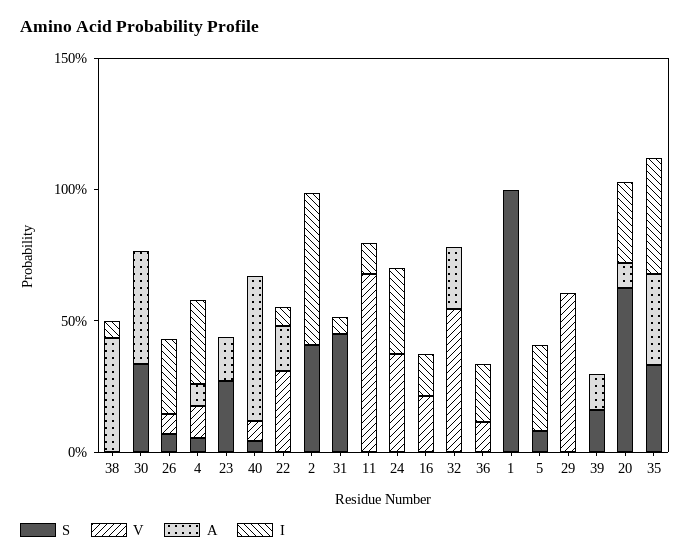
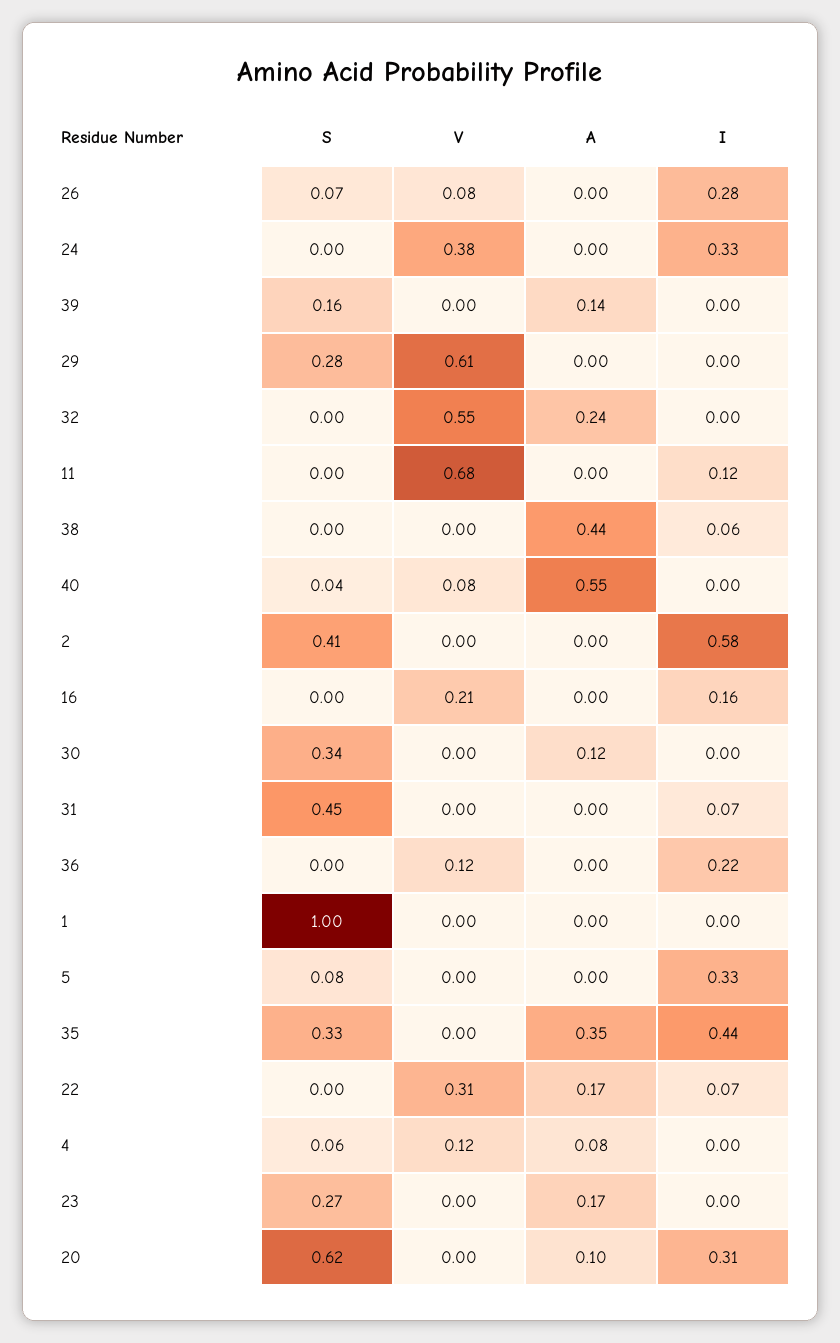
  {
    "S": {
      "38": 0,
      "30": 0.34,
      "26": 0.07,
      "4": 0.06,
      "23": 0.27,
      "40": 0.04,
      "22": 0,
      "2": 0.41,
      "31": 0.45,
      "11": 0,
      "24": 0,
      "16": 0,
      "32": 0,
      "36": 0,
      "1": 1,
      "5": 0.08,
-     "29": 0,
+     "29": 0.28,
      "39": 0.16,
      "20": 0.62,
      "35": 0.33
    },
    "V": {
      "38": 0,
      "30": 0,
      "26": 0.08,
      "4": 0.12,
      "23": 0,
      "40": 0.08,
      "22": 0.31,
      "2": 0,
      "31": 0,
      "11": 0.68,
      "24": 0.38,
      "16": 0.21,
      "32": 0.55,
      "36": 0.12,
      "1": 0,
      "5": 0,
      "29": 0.61,
      "39": 0,
      "20": 0,
      "35": 0
    },
    "A": {
      "38": 0.44,
-     "30": 0.4,
+     "30": 0.12,
      "26": 0,
      "4": 0.08,
      "23": 0.17,
      "40": 0.55,
      "22": 0.17,
      "2": 0,
      "31": 0,
      "11": 0,
      "24": 0,
      "16": 0,
      "32": 0.24,
      "36": 0,
      "1": 0,
      "5": 0,
      "29": 0,
      "39": 0.14,
      "20": 0.1,
      "35": 0.35
    },
    "I": {
      "38": 0.06,
      "30": 0,
      "26": 0.28,
-     "4": 0.3,
+     "4": 0,
      "23": 0,
      "40": 0,
      "22": 0.07,
      "2": 0.58,
      "31": 0.07,
      "11": 0.12,
      "24": 0.33,
      "16": 0.16,
      "32": 0,
      "36": 0.22,
      "1": 0,
      "5": 0.33,
      "29": 0,
      "39": 0,
      "20": 0.31,
      "35": 0.44
    }
  }

